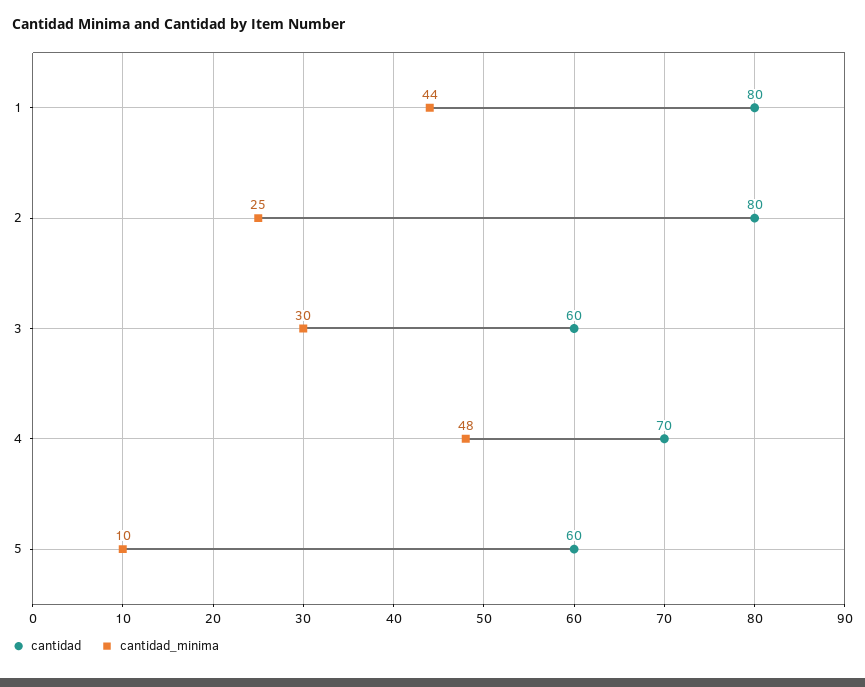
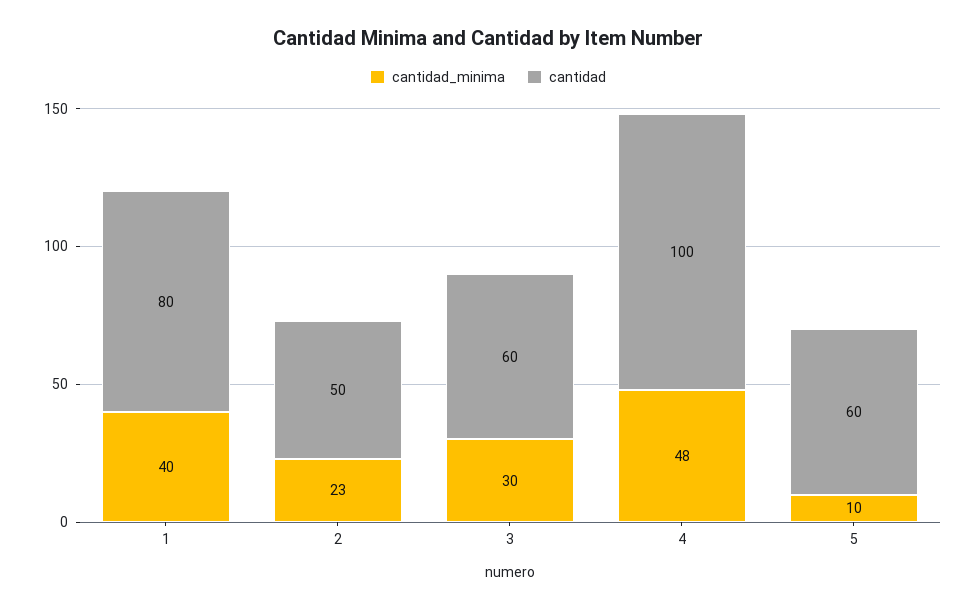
  {
    "cantidad": {
      "1": 80,
-     "2": 80,
+     "2": 50,
      "3": 60,
-     "4": 70,
+     "4": 100,
      "5": 60
    },
    "cantidad_minima": {
-     "1": 44,
+     "1": 40,
-     "2": 25,
+     "2": 23,
      "3": 30,
      "4": 48,
      "5": 10
    }
  }

